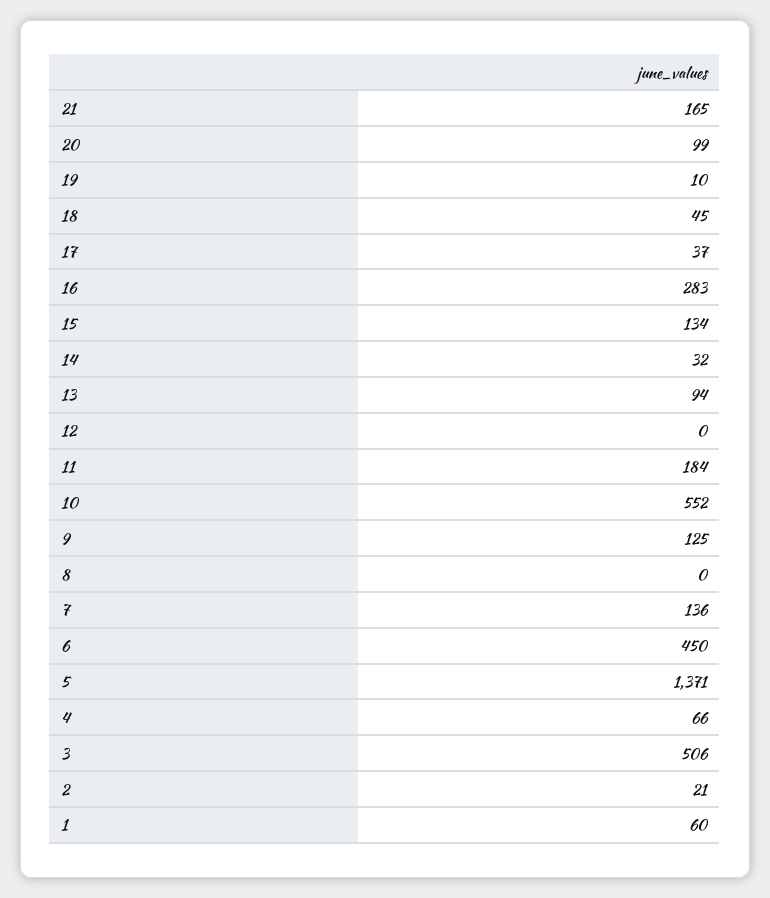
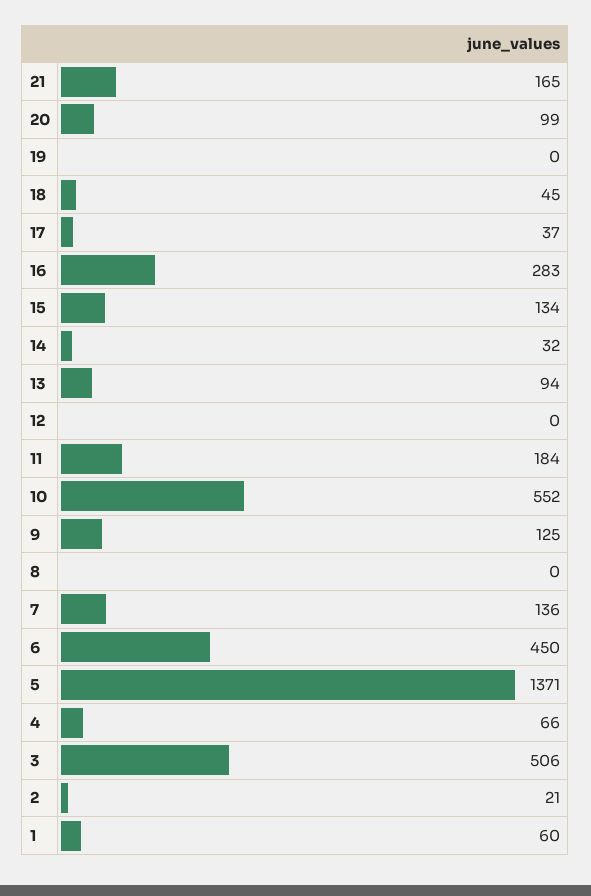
  {
    "21": 165,
    "20": 99,
-   "19": 10,
+   "19": 0,
    "18": 45,
    "17": 37,
    "16": 283,
    "15": 134,
    "14": 32,
    "13": 94,
    "12": 0,
    "11": 184,
    "10": 552,
    "9": 125,
    "8": 0,
    "7": 136,
    "6": 450,
    "5": 1371,
    "4": 66,
    "3": 506,
    "2": 21,
    "1": 60
  }

